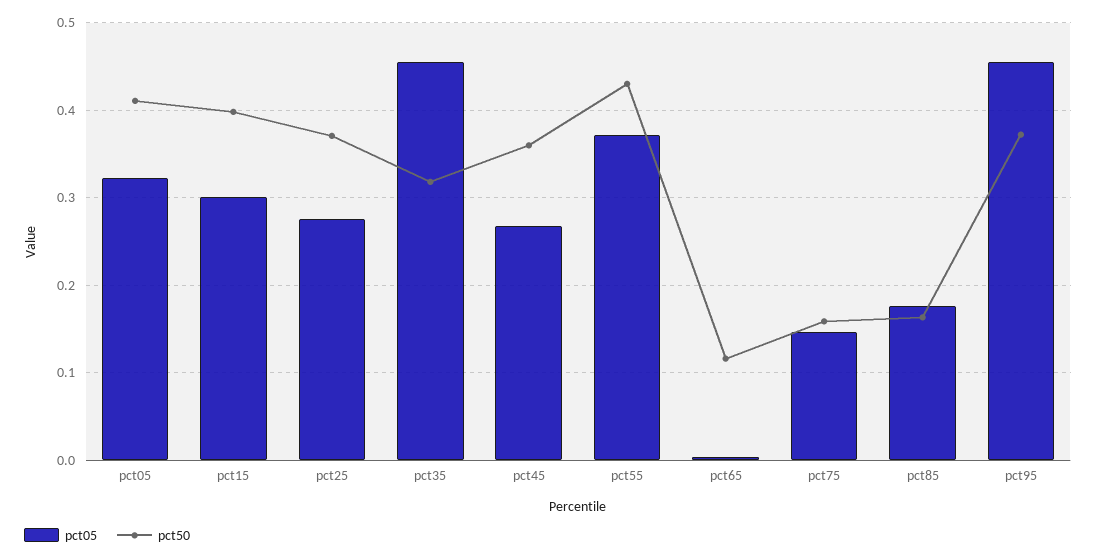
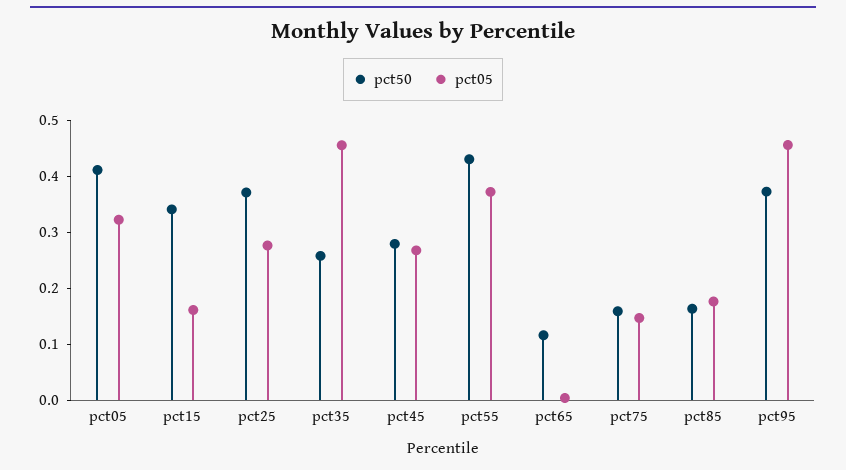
  {
    "pct05": {
      "pct05": 0.32,
-     "pct15": 0.3,
+     "pct15": 0.16,
      "pct25": 0.28,
      "pct35": 0.46,
      "pct45": 0.27,
      "pct55": 0.37,
      "pct65": 0,
      "pct75": 0.15,
      "pct85": 0.18,
      "pct95": 0.46
    },
    "pct50": {
      "pct05": 0.41,
-     "pct15": 0.4,
+     "pct15": 0.34,
      "pct25": 0.37,
-     "pct35": 0.32,
+     "pct35": 0.26,
-     "pct45": 0.36,
+     "pct45": 0.28,
      "pct55": 0.43,
      "pct65": 0.12,
      "pct75": 0.16,
      "pct85": 0.16,
      "pct95": 0.37
    }
  }

